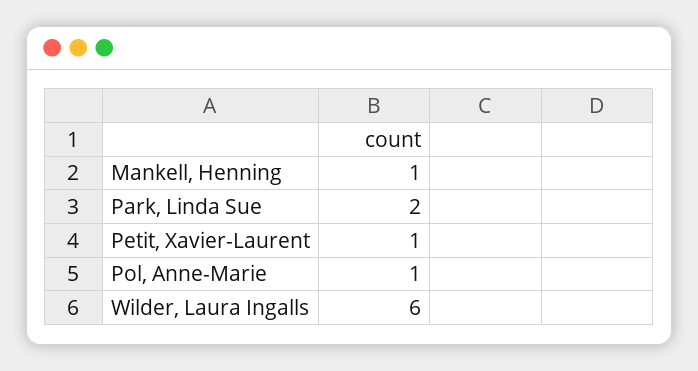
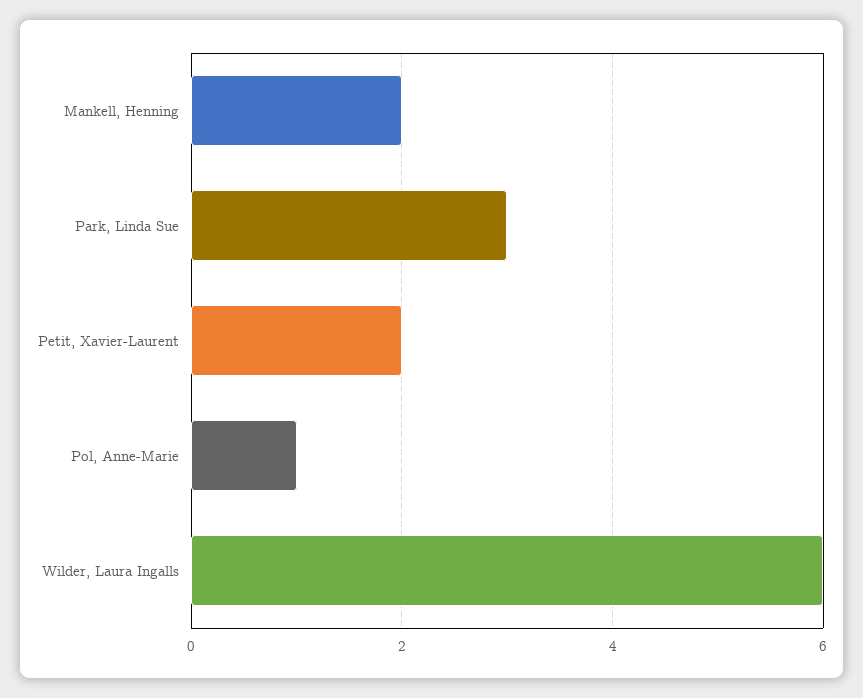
  {
-   "Mankell, Henning": 1,
+   "Mankell, Henning": 2,
-   "Park, Linda Sue": 2,
+   "Park, Linda Sue": 3,
-   "Petit, Xavier-Laurent": 1,
+   "Petit, Xavier-Laurent": 2,
    "Pol, Anne-Marie": 1,
    "Wilder, Laura Ingalls": 6
  }

